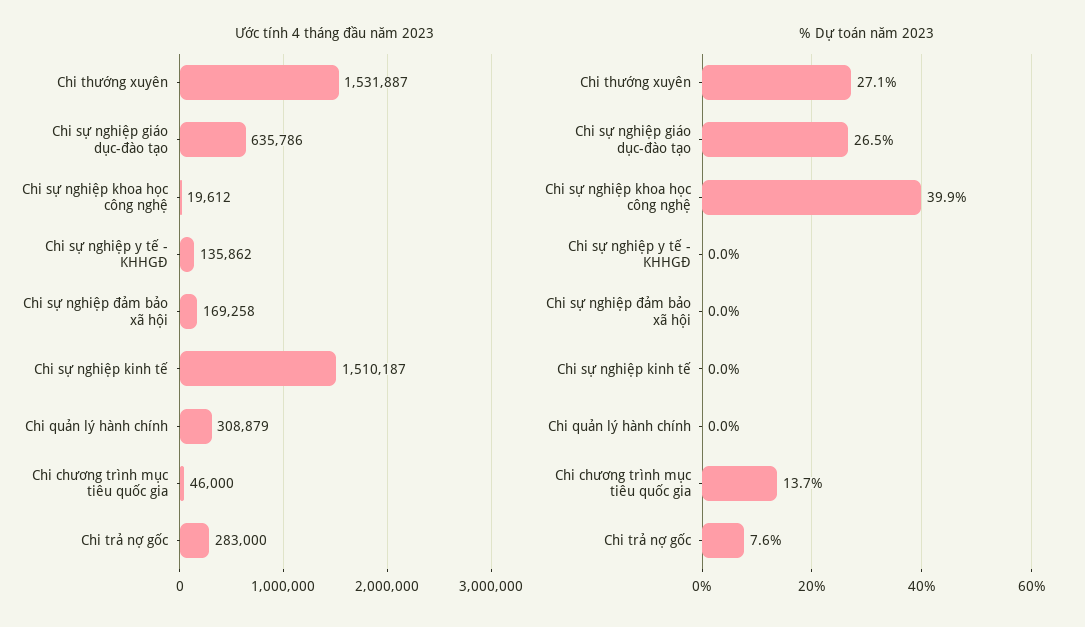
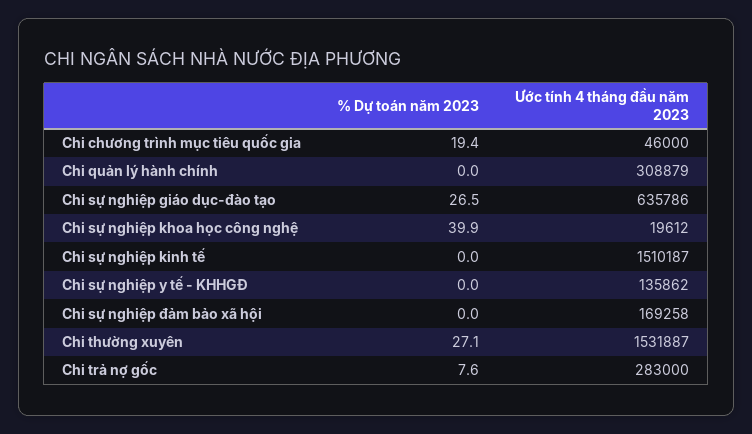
  {
    "Ước tính 4 tháng đầu năm 2023": {
      "Chi thường xuyên": 1531887,
      "Chi sự nghiệp giáo dục-đào tạo": 635786,
      "Chi sự nghiệp khoa học công nghệ": 19612,
      "Chi sự nghiệp y tế - KHHGĐ": 135862,
      "Chi sự nghiệp đảm bảo xã hội": 169258,
      "Chi sự nghiệp kinh tế": 1510187,
      "Chi quản lý hành chính": 308879,
      "Chi chương trình mục tiêu quốc gia": 46000,
      "Chi trả nợ gốc": 283000
    },
    "% Dự toán năm 2023": {
      "Chi thường xuyên": 27.1,
      "Chi sự nghiệp giáo dục-đào tạo": 26.5,
      "Chi sự nghiệp khoa học công nghệ": 39.9,
      "Chi sự nghiệp y tế - KHHGĐ": 0,
      "Chi sự nghiệp đảm bảo xã hội": 0,
      "Chi sự nghiệp kinh tế": 0,
      "Chi quản lý hành chính": 0,
-     "Chi chương trình mục tiêu quốc gia": 13.7,
+     "Chi chương trình mục tiêu quốc gia": 19.4,
      "Chi trả nợ gốc": 7.6
    }
  }

